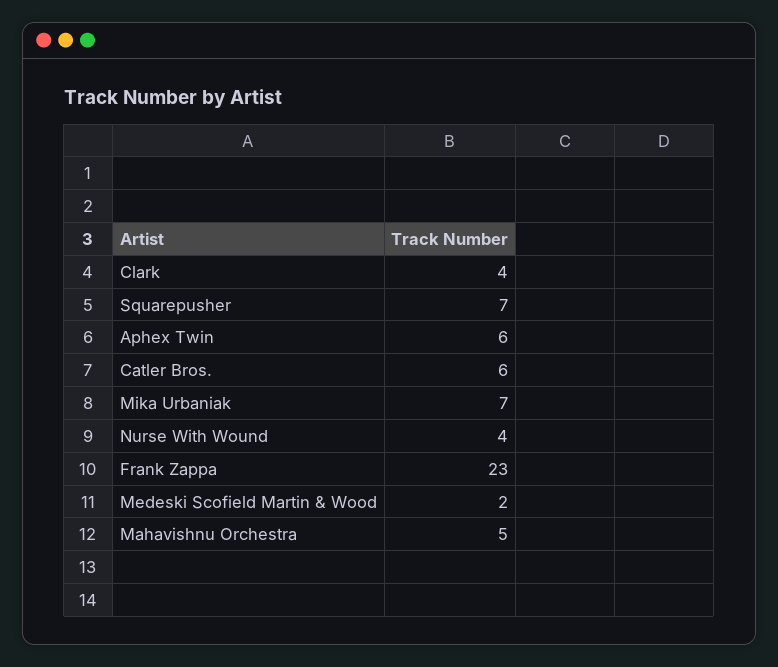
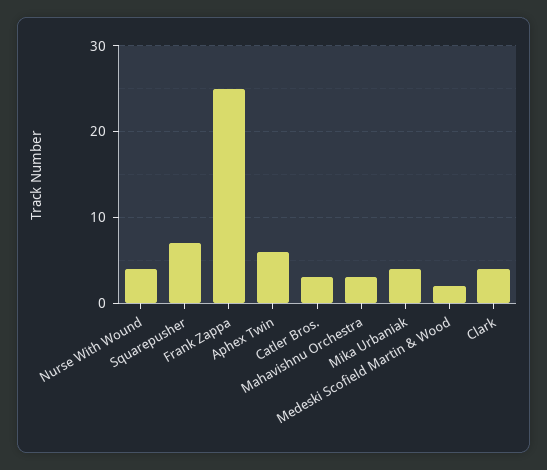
  {
    "Clark": 4,
    "Squarepusher": 7,
    "Aphex Twin": 6,
-   "Catler Bros.": 6,
+   "Catler Bros.": 3,
-   "Mika Urbaniak": 7,
+   "Mika Urbaniak": 4,
    "Nurse With Wound": 4,
-   "Frank Zappa": 23,
+   "Frank Zappa": 25,
    "Medeski Scofield Martin & Wood": 2,
-   "Mahavishnu Orchestra": 5
+   "Mahavishnu Orchestra": 3
  }

